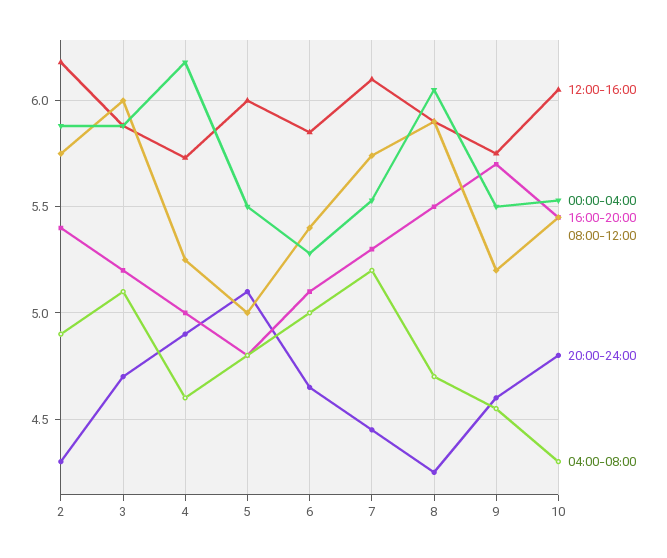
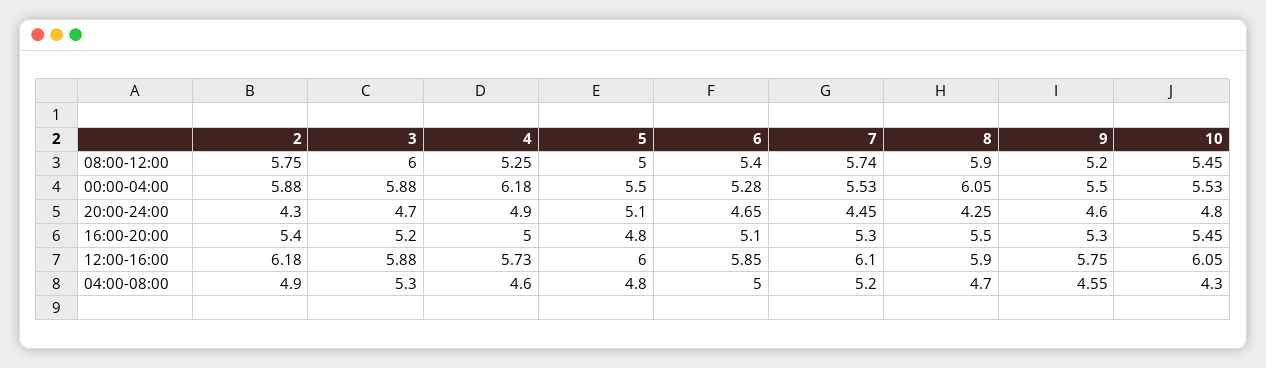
  {
    "12:00-16:00": {
      "2": 6.18,
      "3": 5.88,
      "4": 5.73,
      "5": 6,
      "6": 5.85,
      "7": 6.1,
      "8": 5.9,
      "9": 5.75,
      "10": 6.05
    },
    "00:00-04:00": {
      "2": 5.88,
      "3": 5.88,
      "4": 6.18,
      "5": 5.5,
      "6": 5.28,
      "7": 5.53,
      "8": 6.05,
      "9": 5.5,
      "10": 5.53
    },
    "16:00-20:00": {
      "2": 5.4,
      "3": 5.2,
      "4": 5,
      "5": 4.8,
      "6": 5.1,
      "7": 5.3,
      "8": 5.5,
-     "9": 5.7,
+     "9": 5.3,
      "10": 5.45
    },
    "08:00-12:00": {
      "2": 5.75,
      "3": 6,
      "4": 5.25,
      "5": 5,
      "6": 5.4,
      "7": 5.74,
      "8": 5.9,
      "9": 5.2,
      "10": 5.45
    },
    "20:00-24:00": {
      "2": 4.3,
      "3": 4.7,
      "4": 4.9,
      "5": 5.1,
      "6": 4.65,
      "7": 4.45,
      "8": 4.25,
      "9": 4.6,
      "10": 4.8
    },
    "04:00-08:00": {
      "2": 4.9,
-     "3": 5.1,
+     "3": 5.3,
      "4": 4.6,
      "5": 4.8,
      "6": 5,
      "7": 5.2,
      "8": 4.7,
      "9": 4.55,
      "10": 4.3
    }
  }

